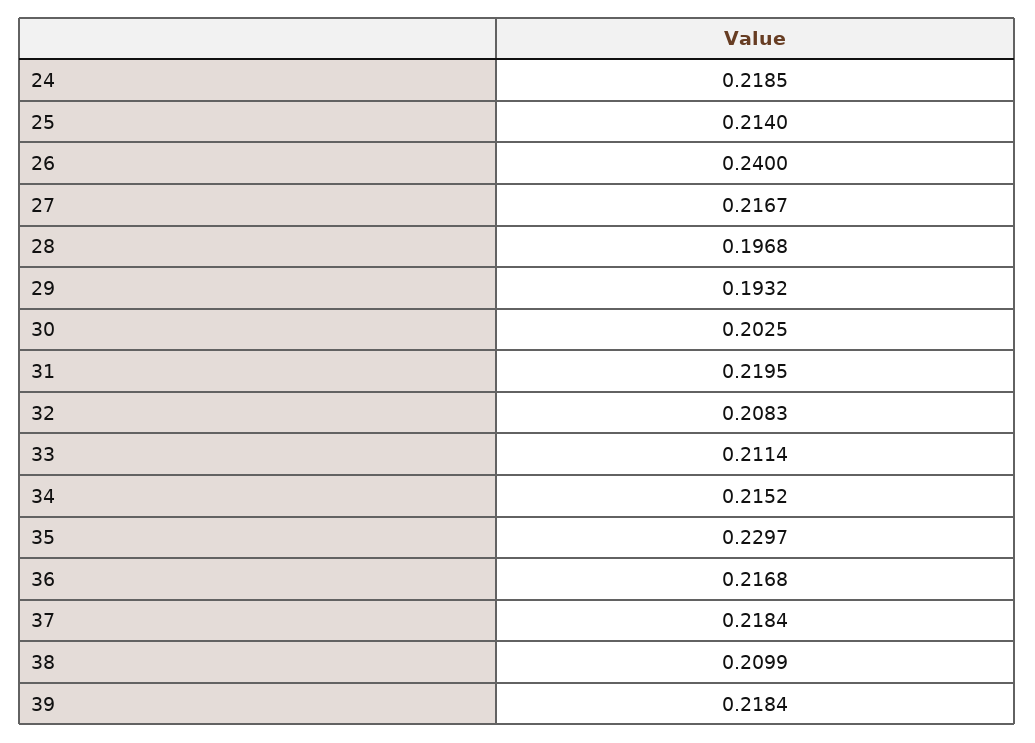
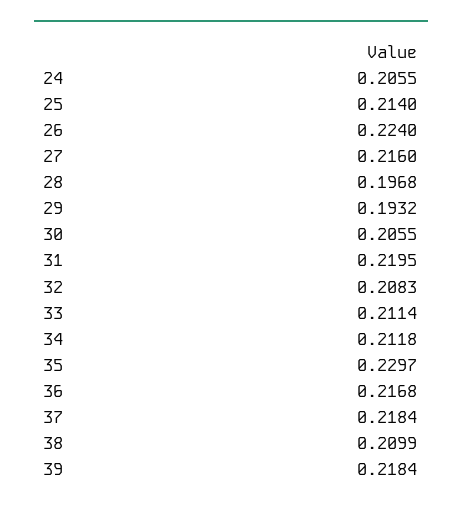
  {
-   "24": 0.2185,
+   "24": 0.2055,
    "25": 0.214,
-   "26": 0.24,
+   "26": 0.224,
-   "27": 0.2167,
+   "27": 0.216,
    "28": 0.1968,
    "29": 0.1932,
-   "30": 0.2025,
+   "30": 0.2055,
    "31": 0.2195,
    "32": 0.2083,
    "33": 0.2114,
-   "34": 0.2152,
+   "34": 0.2118,
    "35": 0.2297,
    "36": 0.2168,
    "37": 0.2184,
    "38": 0.2099,
    "39": 0.2184
  }

